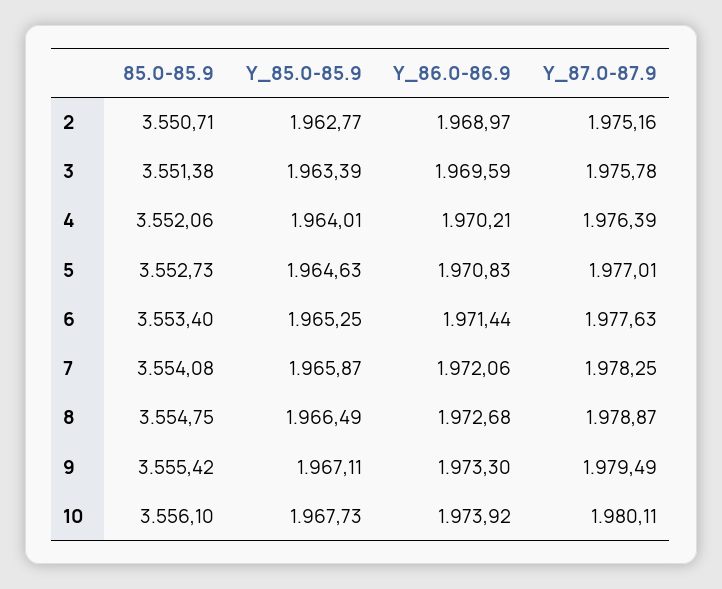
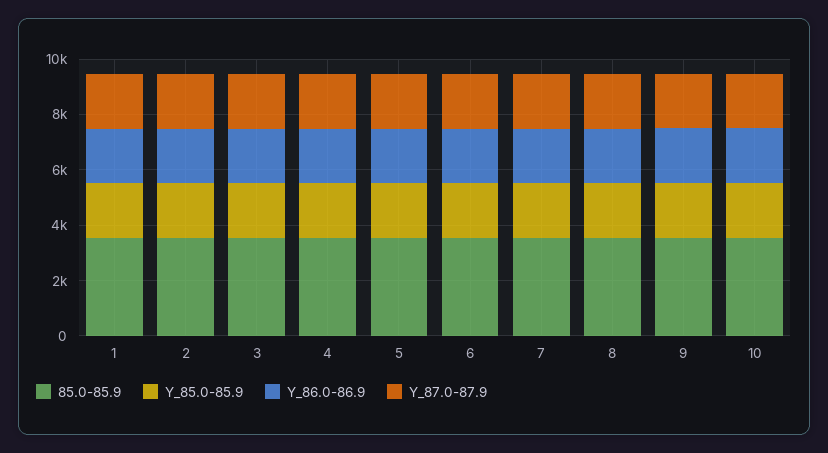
  {
    "85.0-85.9": {
      "2": 3550.71,
      "3": 3551.38,
      "4": 3552.06,
      "5": 3552.73,
      "6": 3553.4,
      "7": 3554.08,
      "8": 3554.75,
      "9": 3555.42,
-     "10": 3556.1
+     "10": 3556.1,
+     "1": 3500
    },
    "Y_85.0-85.9": {
      "2": 1962.77,
      "3": 1963.39,
      "4": 1964.01,
      "5": 1964.63,
      "6": 1965.25,
      "7": 1965.87,
      "8": 1966.49,
      "9": 1967.11,
-     "10": 1967.73
+     "10": 1967.73,
+     "1": 2000
    },
    "Y_86.0-86.9": {
      "2": 1968.97,
      "3": 1969.59,
      "4": 1970.21,
      "5": 1970.83,
      "6": 1971.44,
      "7": 1972.06,
      "8": 1972.68,
      "9": 1973.3,
-     "10": 1973.92
+     "10": 1973.92,
+     "1": 2000
    },
    "Y_87.0-87.9": {
      "2": 1975.16,
      "3": 1975.78,
      "4": 1976.39,
      "5": 1977.01,
      "6": 1977.63,
      "7": 1978.25,
      "8": 1978.87,
      "9": 1979.49,
-     "10": 1980.11
+     "10": 1980.11,
+     "1": 2000
    }
  }

